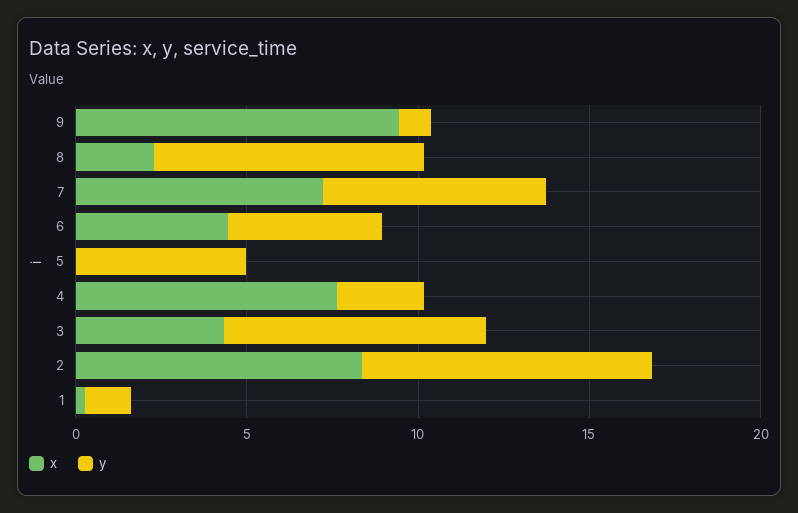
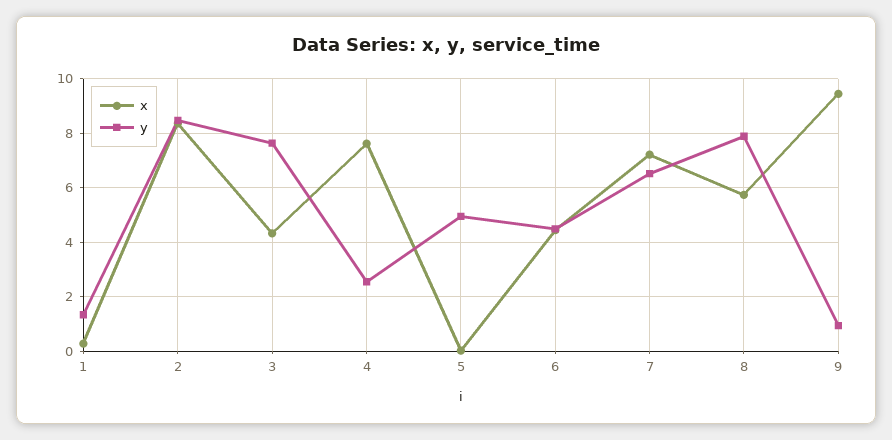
  {
    "x": {
      "9": 9.5,
-     "8": 2,
+     "8": 5.75,
      "7": 7.25,
      "6": 4.5,
      "5": 0,
      "4": 7.5,
      "3": 4.25,
      "2": 8.25,
      "1": 0.25
    },
    "y": {
      "9": 1,
      "8": 8,
      "7": 6.5,
      "6": 4.5,
      "5": 5,
      "4": 2.5,
      "3": 7.75,
      "2": 8.5,
      "1": 1.25
    }
  }

